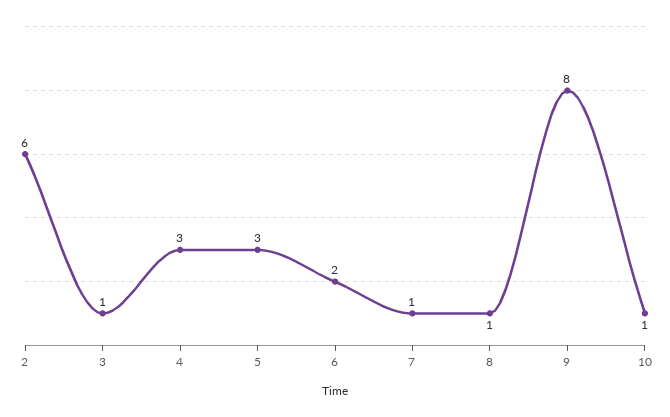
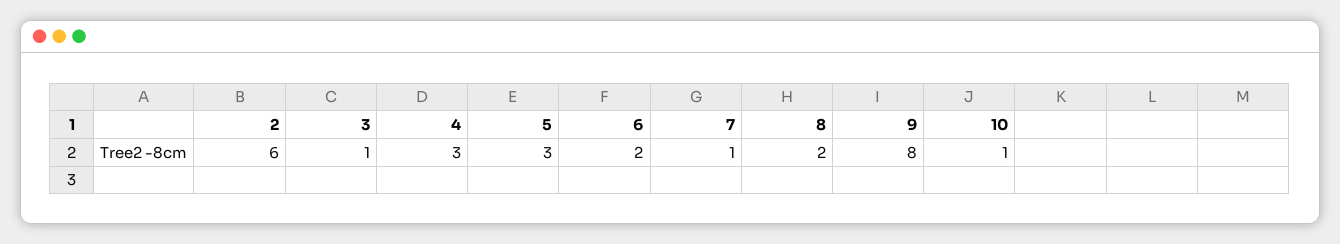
  {
    "2": 6,
    "3": 1,
    "4": 3,
    "5": 3,
    "6": 2,
    "7": 1,
-   "8": 1,
+   "8": 2,
    "9": 8,
    "10": 1
  }

